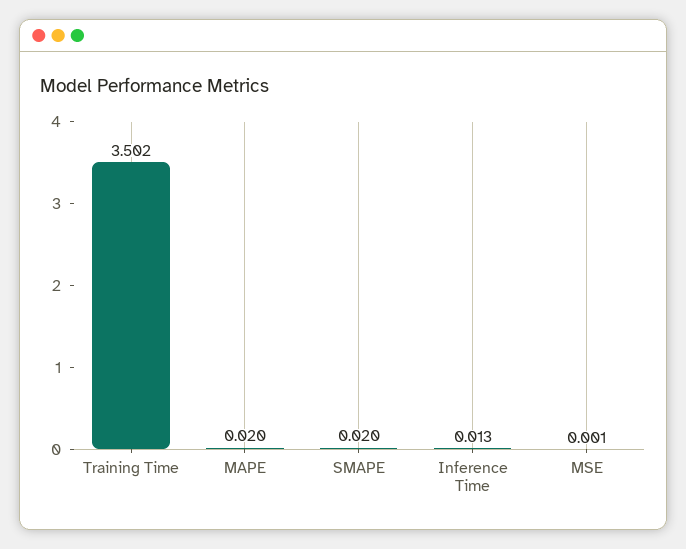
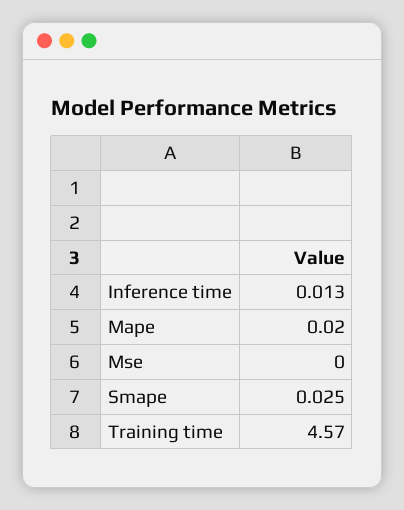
  {
-   "Training Time": 3.502,
+   "Training Time": 4.57,
    "MAPE": 0.02,
-   "SMAPE": 0.02,
+   "SMAPE": 0.025,
    "Inference Time": 0.013,
-   "MSE": 0.001
+   "MSE": 0
  }

